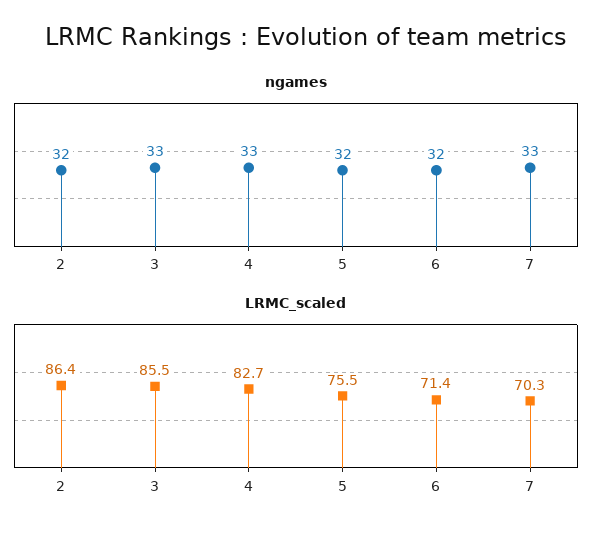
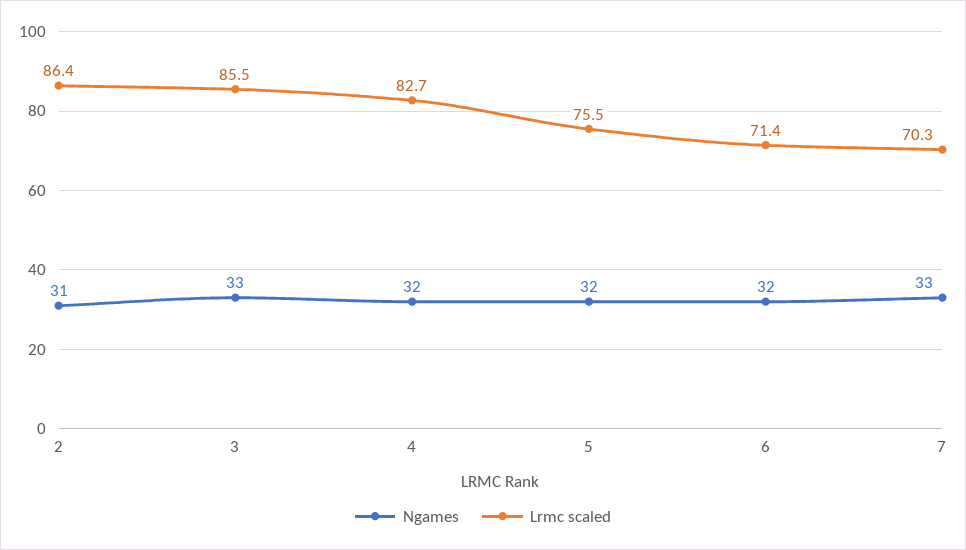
  {
    "ngames": {
-     "2": 32,
+     "2": 31,
      "3": 33,
-     "4": 33,
+     "4": 32,
      "5": 32,
      "6": 32,
      "7": 33
    },
    "LRMC_scaled": {
      "2": 86.4,
      "3": 85.5,
      "4": 82.7,
      "5": 75.5,
      "6": 71.4,
      "7": 70.3
    }
  }

